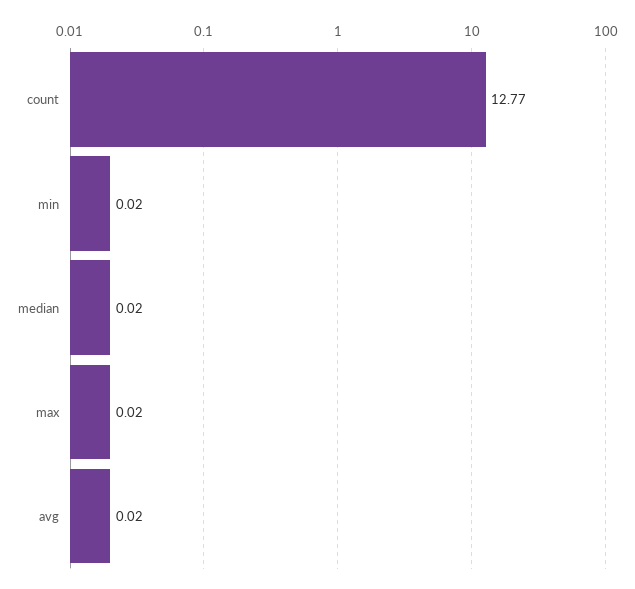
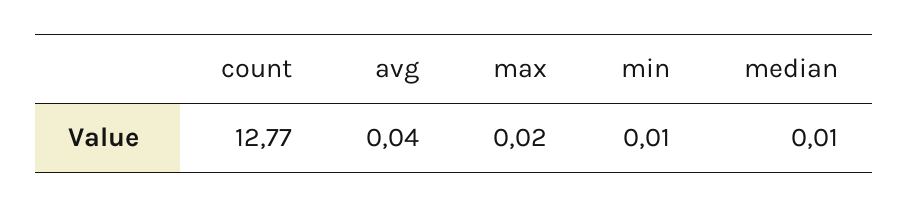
  {
    "count": 12.77,
-   "min": 0.02,
+   "min": 0.01,
-   "median": 0.02,
+   "median": 0.01,
    "max": 0.02,
-   "avg": 0.02
+   "avg": 0.04
  }

